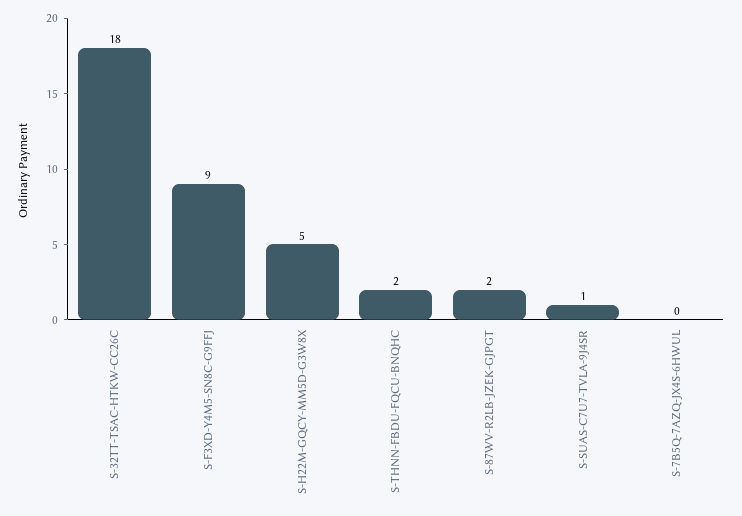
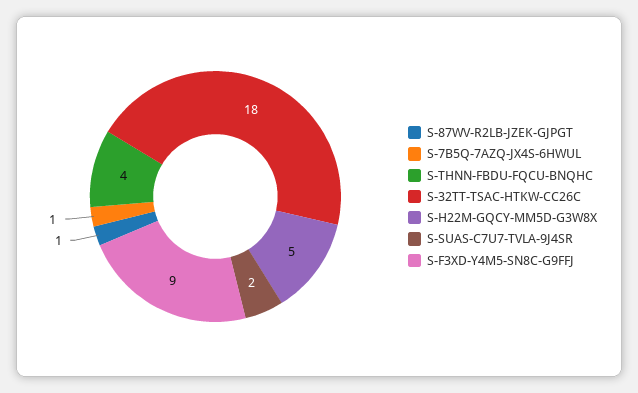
  {
    "S-32TT-TSAC-HTKW-CC26C": 18,
    "S-F3XD-Y4M5-SN8C-G9FFJ": 9,
    "S-H22M-GQCY-MM5D-G3W8X": 5,
-   "S-THNN-FBDU-FQCU-BNQHC": 2,
+   "S-THNN-FBDU-FQCU-BNQHC": 4,
-   "S-87WV-R2LB-JZEK-GJPGT": 2,
+   "S-87WV-R2LB-JZEK-GJPGT": 1,
-   "S-SUAS-C7U7-TVLA-9J4SR": 1,
+   "S-SUAS-C7U7-TVLA-9J4SR": 2,
-   "S-7B5Q-7AZQ-JX4S-6HWUL": 0
+   "S-7B5Q-7AZQ-JX4S-6HWUL": 1
  }

